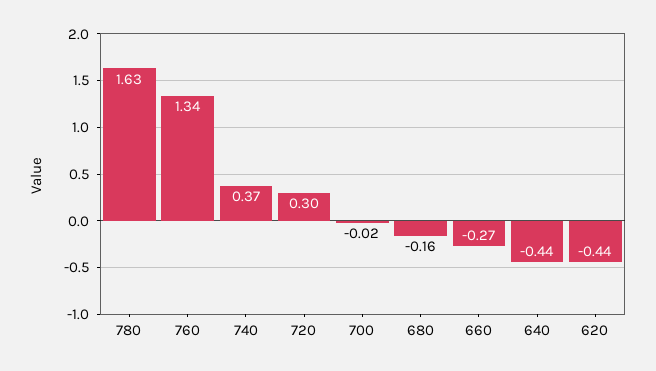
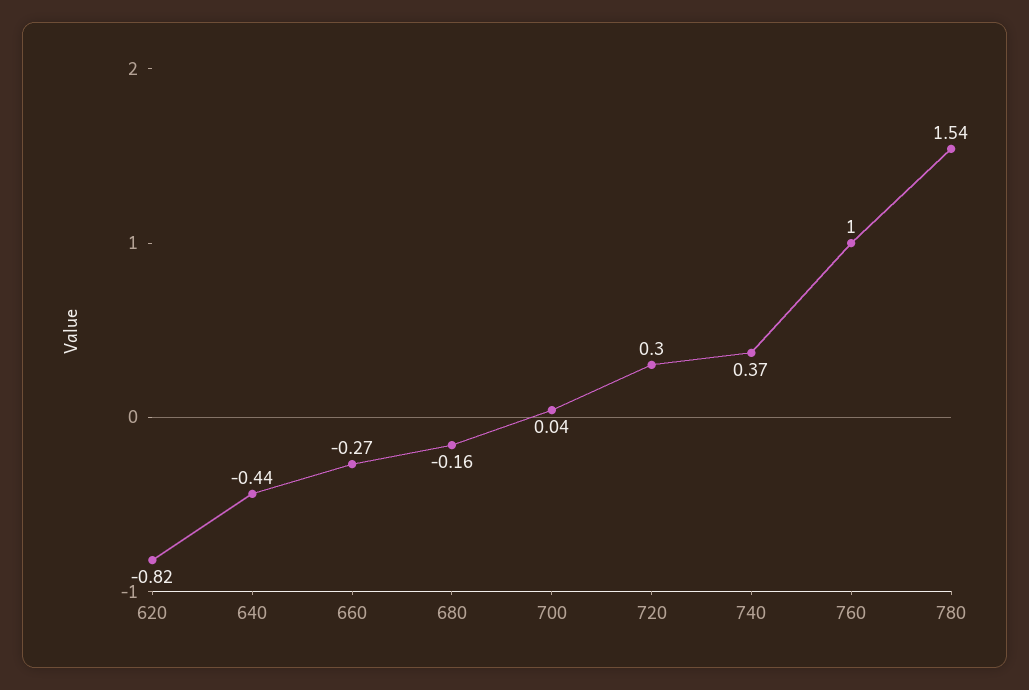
  {
-   "780": 1.63,
+   "780": 1.54,
-   "760": 1.34,
+   "760": 1,
    "740": 0.37,
    "720": 0.3,
-   "700": -0.02,
+   "700": 0.04,
    "680": -0.16,
    "660": -0.27,
    "640": -0.44,
-   "620": -0.44
+   "620": -0.82
  }

